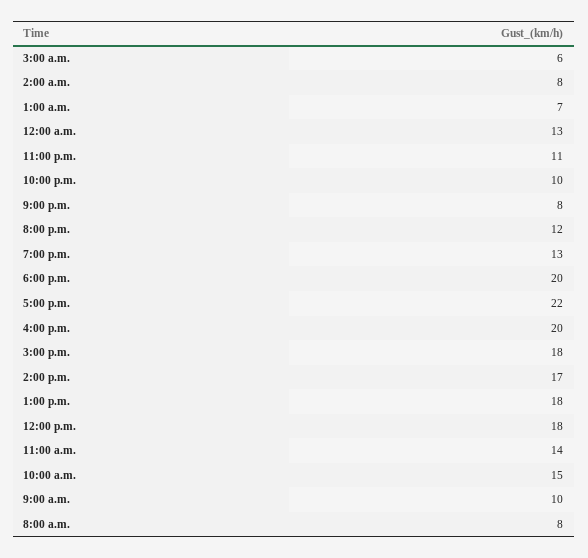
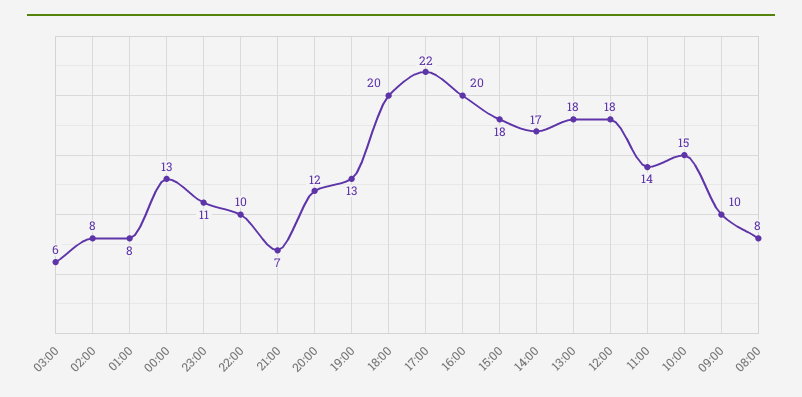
  {
    "3:00 a.m.": 6,
    "2:00 a.m.": 8,
-   "1:00 a.m.": 7,
+   "1:00 a.m.": 8,
    "12:00 a.m.": 13,
    "11:00 p.m.": 11,
    "10:00 p.m.": 10,
-   "9:00 p.m.": 8,
+   "9:00 p.m.": 7,
    "8:00 p.m.": 12,
    "7:00 p.m.": 13,
    "6:00 p.m.": 20,
    "5:00 p.m.": 22,
    "4:00 p.m.": 20,
    "3:00 p.m.": 18,
    "2:00 p.m.": 17,
    "1:00 p.m.": 18,
    "12:00 p.m.": 18,
    "11:00 a.m.": 14,
    "10:00 a.m.": 15,
    "9:00 a.m.": 10,
    "8:00 a.m.": 8
  }

